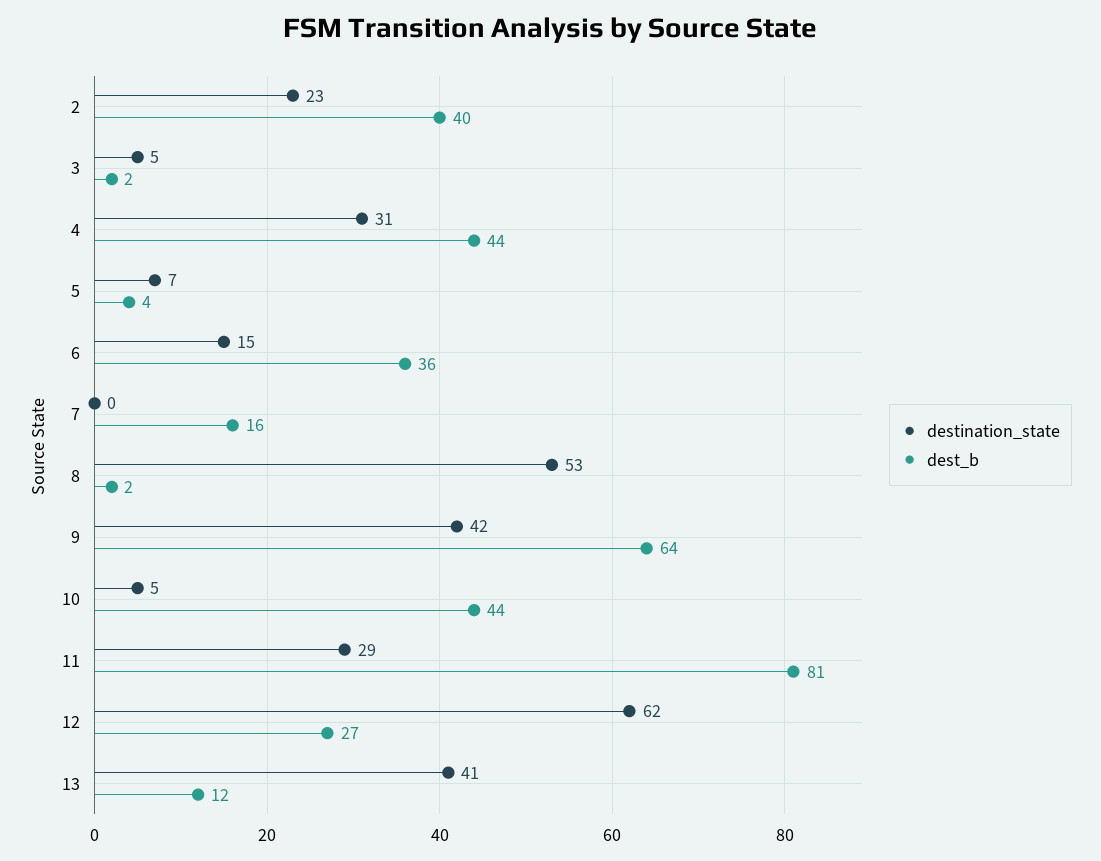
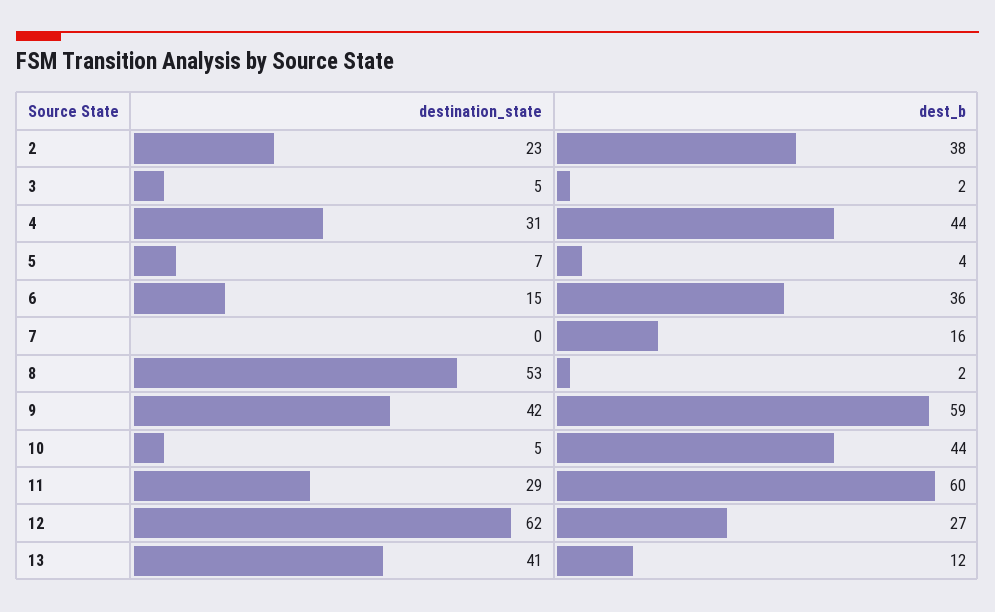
  {
    "destination_state": {
      "2": 23,
      "3": 5,
      "4": 31,
      "5": 7,
      "6": 15,
      "7": 0,
      "8": 53,
      "9": 42,
      "10": 5,
      "11": 29,
      "12": 62,
      "13": 41
    },
    "dest_b": {
-     "2": 40,
+     "2": 38,
      "3": 2,
      "4": 44,
      "5": 4,
      "6": 36,
      "7": 16,
      "8": 2,
-     "9": 64,
+     "9": 59,
      "10": 44,
-     "11": 81,
+     "11": 60,
      "12": 27,
      "13": 12
    }
  }

